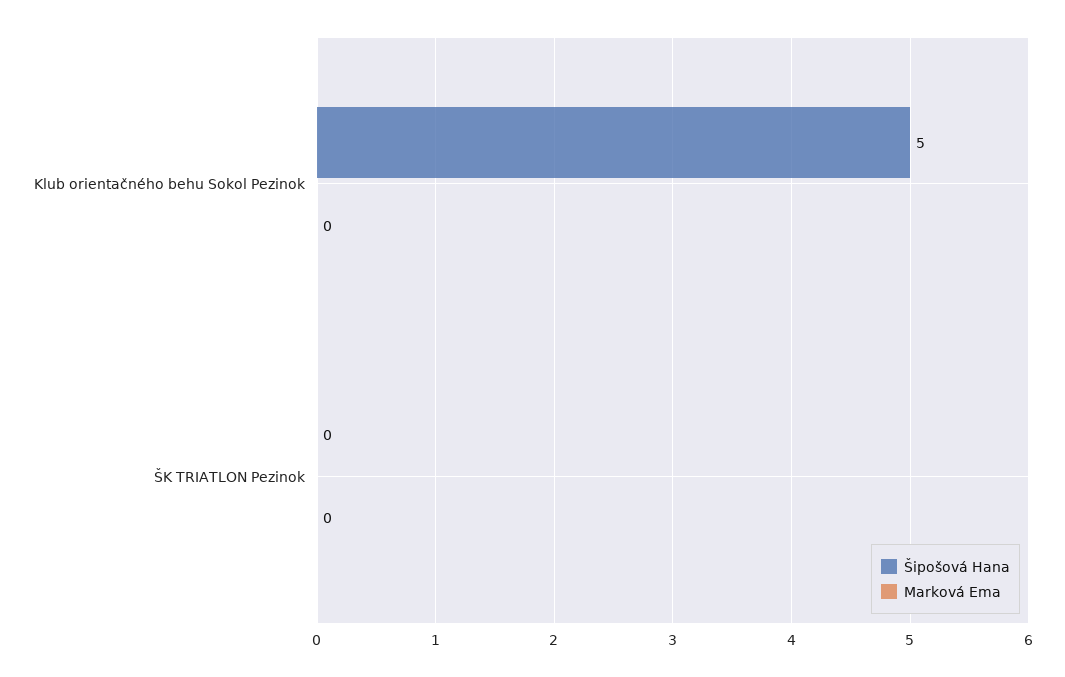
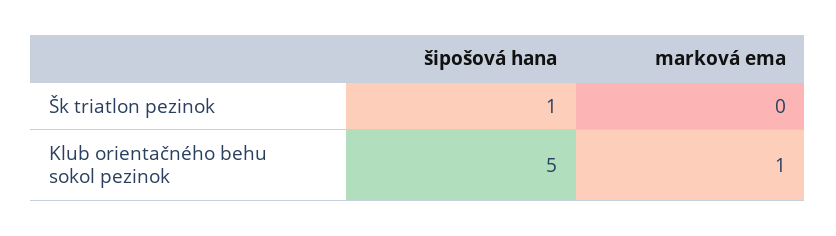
  {
    "Šipošová Hana": {
      "Klub orientačného behu Sokol Pezinok": 5,
-     "ŠK TRIATLON Pezinok": 0
+     "ŠK TRIATLON Pezinok": 1
    },
    "Marková Ema": {
-     "Klub orientačného behu Sokol Pezinok": 0,
+     "Klub orientačného behu Sokol Pezinok": 1,
      "ŠK TRIATLON Pezinok": 0
    }
  }

